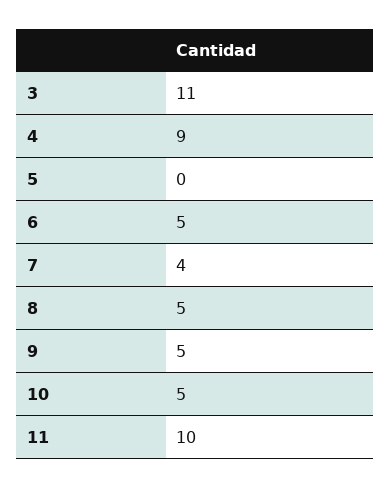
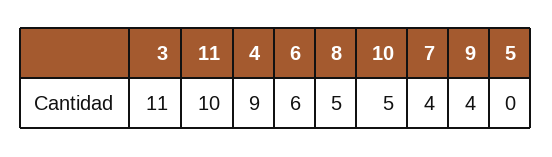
  {
    "3": 11,
    "4": 9,
    "5": 0,
-   "6": 5,
+   "6": 6,
    "7": 4,
    "8": 5,
-   "9": 5,
+   "9": 4,
    "10": 5,
    "11": 10
  }

